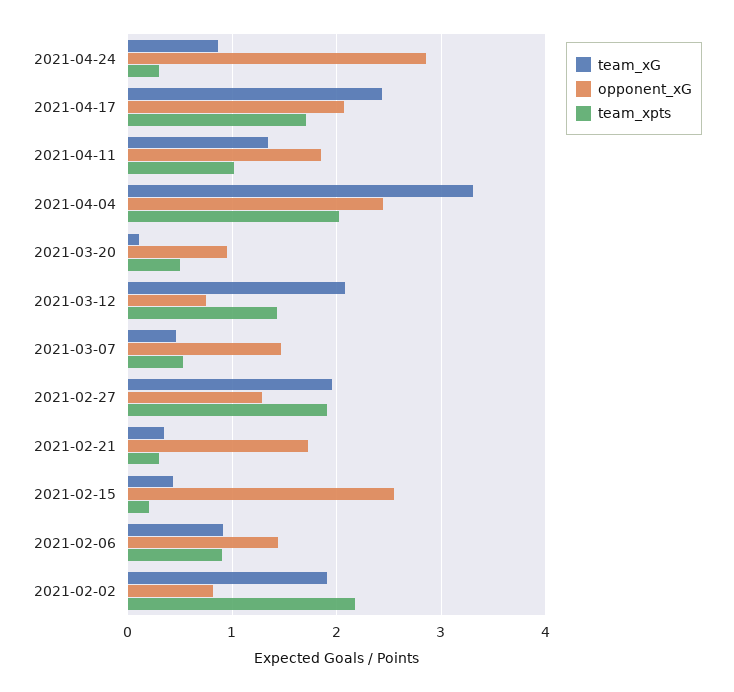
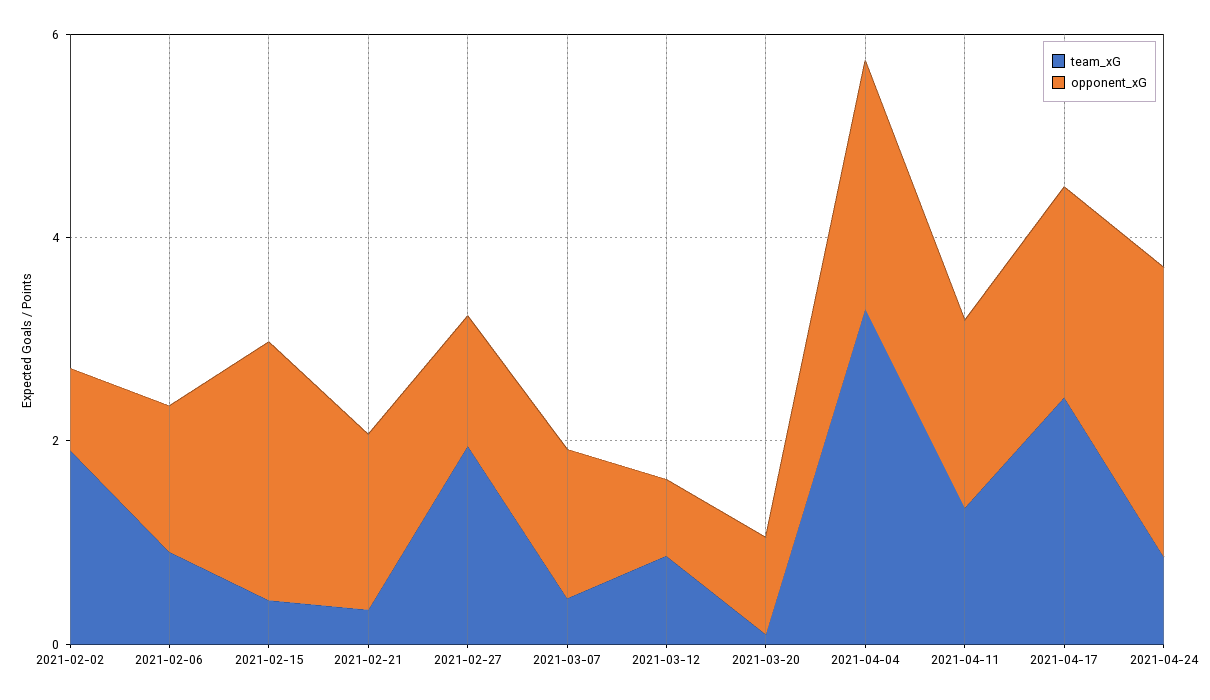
  {
    "team_xG": {
      "2021-04-24": 0.9,
      "2021-04-17": 2.4,
      "2021-04-11": 1.3,
      "2021-04-04": 3.3,
      "2021-03-20": 0.1,
-     "2021-03-12": 2.1,
+     "2021-03-12": 1,
      "2021-03-07": 0.5,
      "2021-02-27": 2,
      "2021-02-21": 0.3,
      "2021-02-15": 0.4,
      "2021-02-06": 0.9,
      "2021-02-02": 1.9
    },
    "opponent_xG": {
      "2021-04-24": 2.8,
      "2021-04-17": 2.1,
      "2021-04-11": 1.8,
      "2021-04-04": 2.4,
      "2021-03-20": 1,
      "2021-03-12": 0.7,
      "2021-03-07": 1.5,
      "2021-02-27": 1.3,
      "2021-02-21": 1.7,
      "2021-02-15": 2.5,
      "2021-02-06": 1.4,
      "2021-02-02": 0.8
-   },
+   }
-   "team_xpts": {
-     "2021-04-24": 0.3,
-     "2021-04-17": 1.7,
-     "2021-04-11": 1,
-     "2021-04-04": 2,
-     "2021-03-20": 0.5,
-     "2021-03-12": 1.4,
-     "2021-03-07": 0.5,
-     "2021-02-27": 1.9,
-     "2021-02-21": 0.3,
-     "2021-02-15": 0.2,
-     "2021-02-06": 0.9,
-     "2021-02-02": 2.2
-   }
  }

